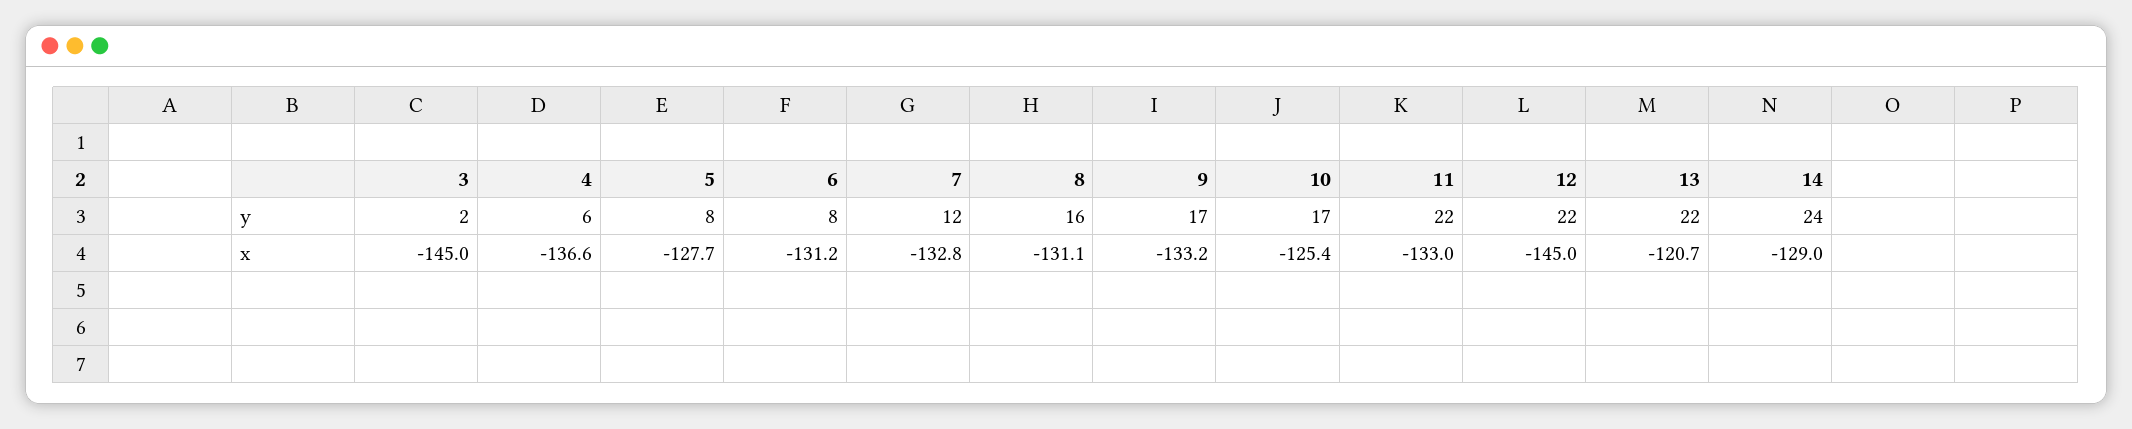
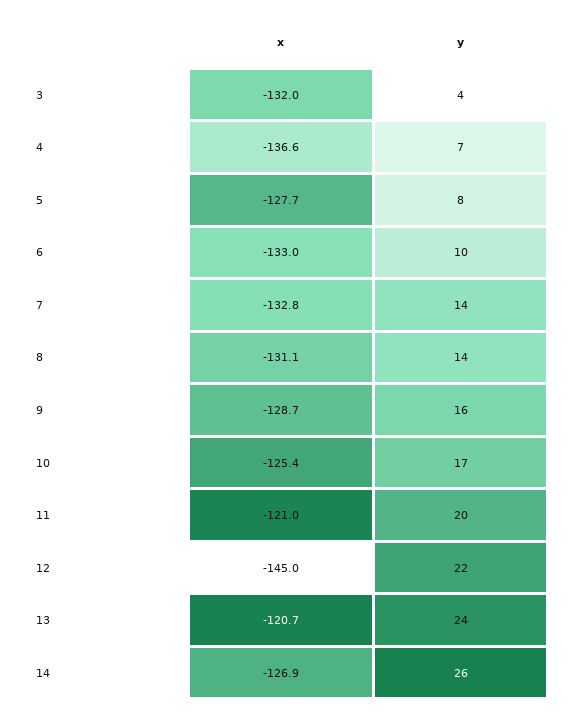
  {
    "3": {
-     "y": 2,
+     "y": 4,
-     "x": -145
+     "x": -132
    },
    "4": {
-     "y": 6,
+     "y": 7,
      "x": -136.6
    },
    "5": {
      "y": 8,
      "x": -127.7
    },
    "6": {
-     "y": 8,
+     "y": 10,
-     "x": -131.2
+     "x": -133
    },
    "7": {
-     "y": 12,
+     "y": 14,
      "x": -132.8
    },
    "8": {
-     "y": 16,
+     "y": 14,
      "x": -131.1
    },
    "9": {
-     "y": 17,
+     "y": 16,
-     "x": -133.2
+     "x": -128.7
    },
    "10": {
      "y": 17,
      "x": -125.4
    },
    "11": {
-     "y": 22,
+     "y": 20,
-     "x": -133
+     "x": -121
    },
    "12": {
      "y": 22,
      "x": -145
    },
    "13": {
-     "y": 22,
+     "y": 24,
      "x": -120.7
    },
    "14": {
-     "y": 24,
+     "y": 26,
-     "x": -129
+     "x": -126.9
    }
  }

